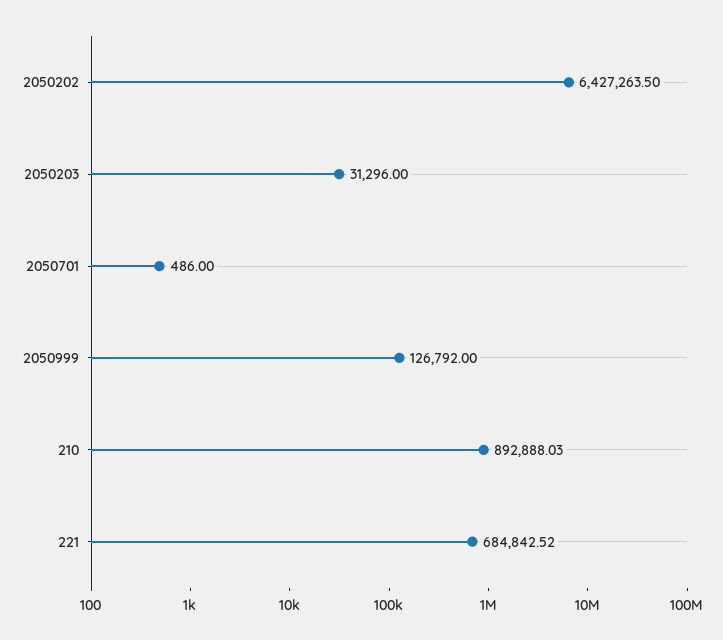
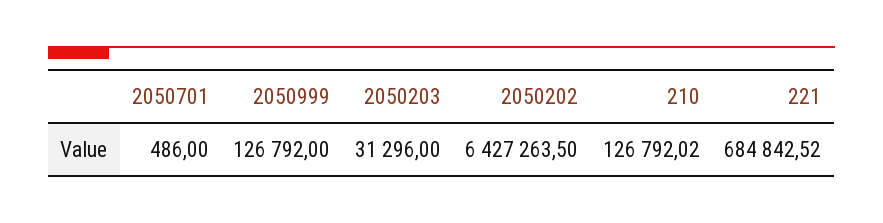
  {
    "2050202": 6427263.5,
    "2050203": 31296,
    "2050701": 486,
    "2050999": 126792,
-   "210": 892888.03,
+   "210": 126792.02,
    "221": 684842.52
  }

